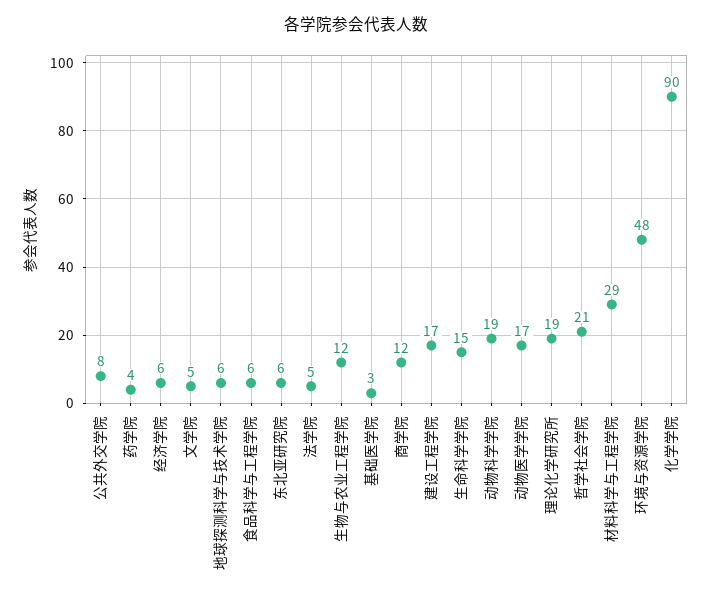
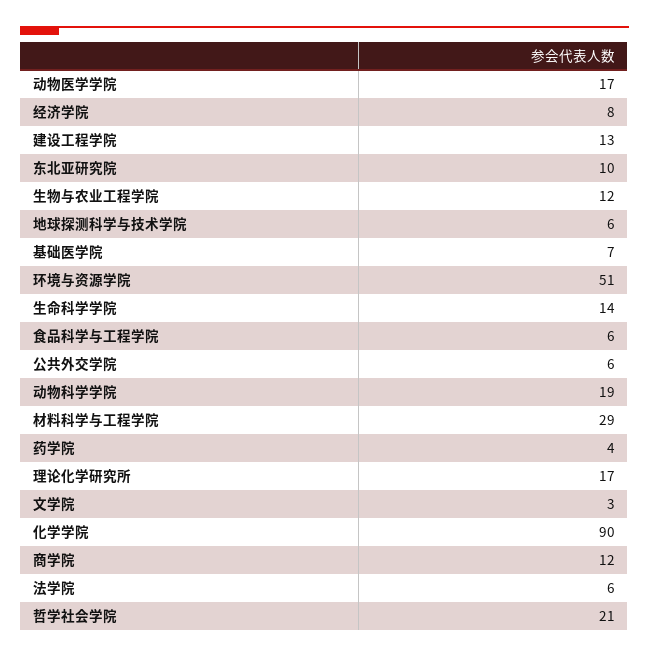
  {
-   "公共外交学院": 8,
+   "公共外交学院": 6,
    "药学院": 4,
-   "经济学院": 6,
+   "经济学院": 8,
-   "文学院": 5,
+   "文学院": 3,
    "地球探测科学与技术学院": 6,
    "食品科学与工程学院": 6,
-   "东北亚研究院": 6,
+   "东北亚研究院": 10,
-   "法学院": 5,
+   "法学院": 6,
    "生物与农业工程学院": 12,
-   "基础医学院": 3,
+   "基础医学院": 7,
    "商学院": 12,
-   "建设工程学院": 17,
+   "建设工程学院": 13,
-   "生命科学学院": 15,
+   "生命科学学院": 14,
    "动物科学学院": 19,
    "动物医学学院": 17,
-   "理论化学研究所": 19,
+   "理论化学研究所": 17,
    "哲学社会学院": 21,
    "材料科学与工程学院": 29,
-   "环境与资源学院": 48,
+   "环境与资源学院": 51,
    "化学学院": 90
  }

